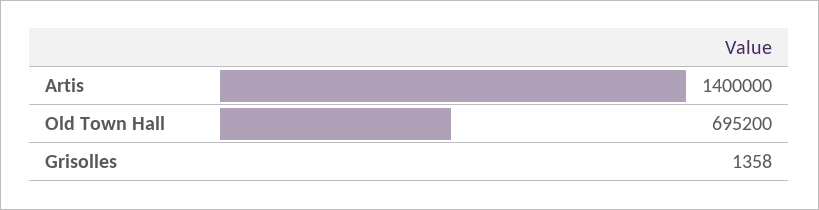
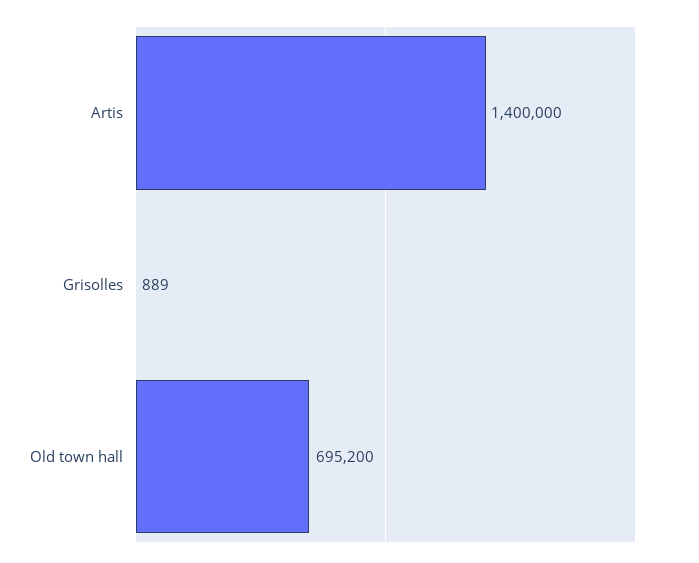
  {
    "Artis": 1400000,
    "Old Town Hall": 695200,
-   "Grisolles": 1358
+   "Grisolles": 889
  }

